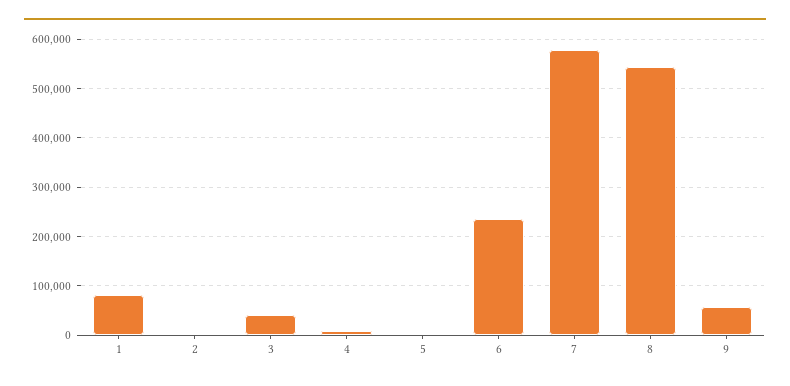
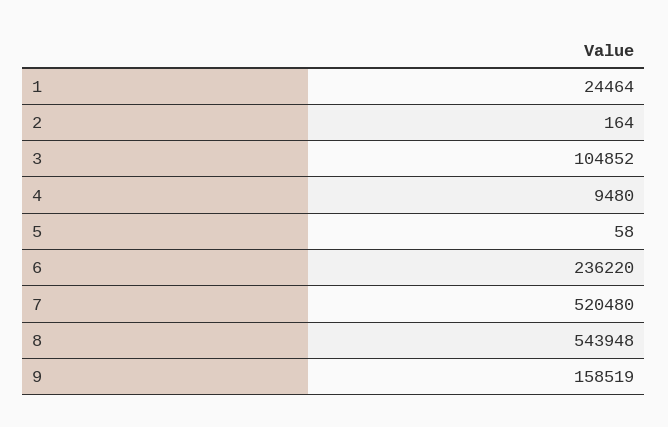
  {
-   "1": 80000,
+   "1": 24464,
    "2": 164,
-   "3": 40000,
+   "3": 104852,
    "4": 9480,
    "5": 58,
    "6": 236220,
-   "7": 580000,
+   "7": 520480,
    "8": 543948,
-   "9": 60000
+   "9": 158519
  }

